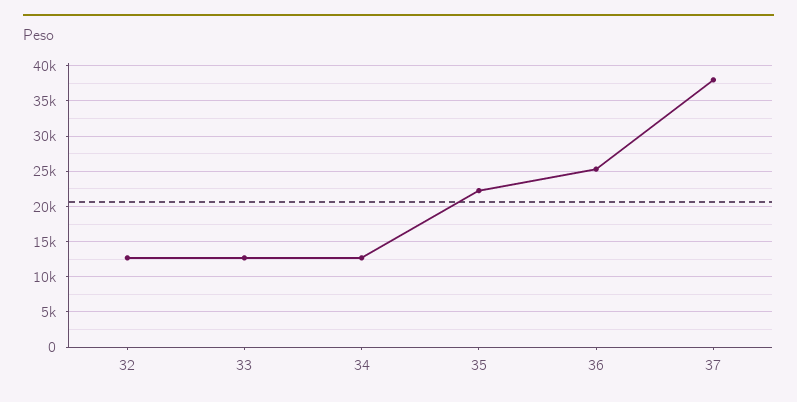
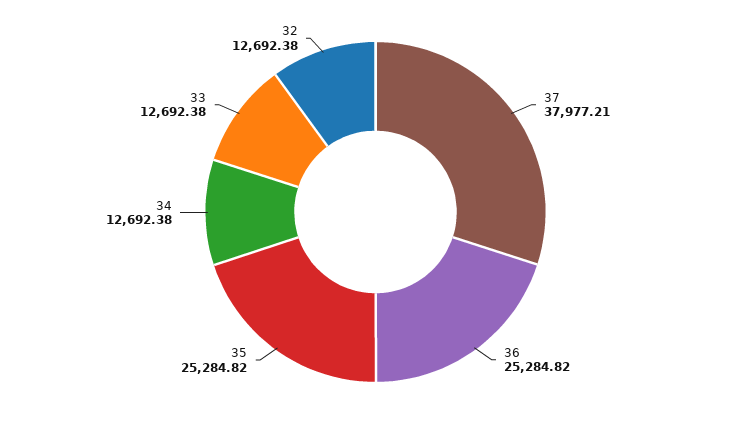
  {
    "32": 12692.38,
    "33": 12692.38,
    "34": 12692.38,
-   "35": 22000,
+   "35": 25284.82,
    "36": 25284.82,
    "37": 37977.21
  }

